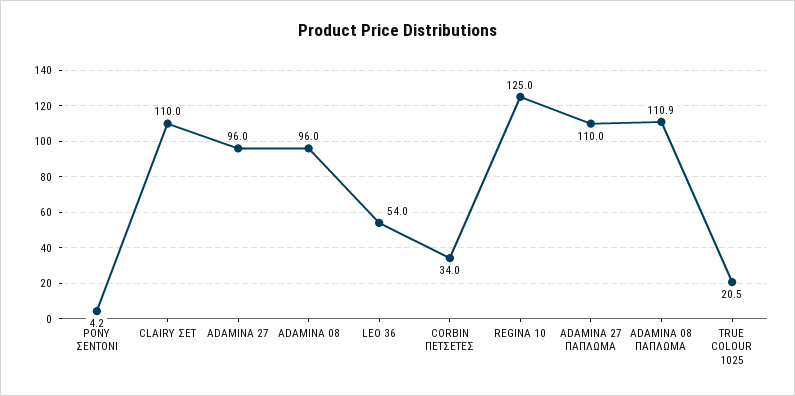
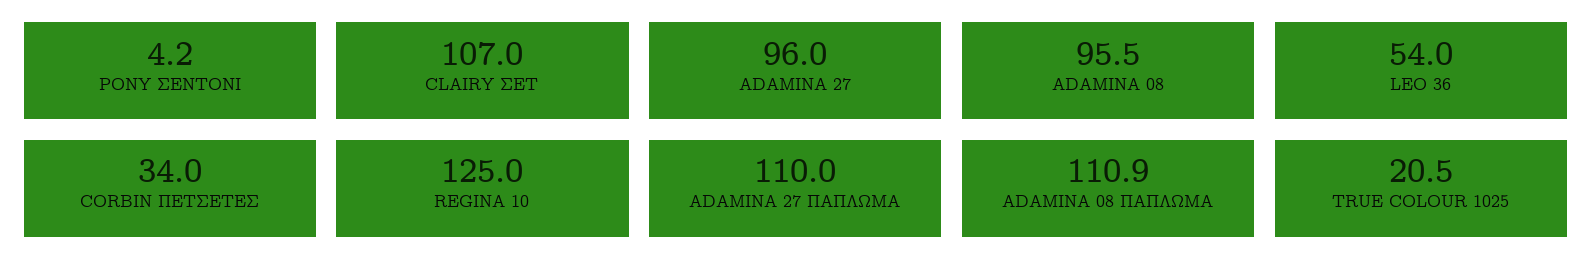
  {
    "PONY ΣΕΝΤΟΝΙ": 4.2,
-   "CLAIRY ΣΕΤ": 110,
+   "CLAIRY ΣΕΤ": 107,
    "ADAMINA 27": 96,
-   "ADAMINA 08": 96,
+   "ADAMINA 08": 95.5,
    "LEO 36": 54,
    "CORBIN ΠΕΤΣΕΤΕΣ": 34,
    "REGINA 10": 125,
    "ADAMINA 27 ΠΑΠΛΩΜΑ": 110,
    "ADAMINA 08 ΠΑΠΛΩΜΑ": 110.9,
    "TRUE COLOUR 1025": 20.5
  }

